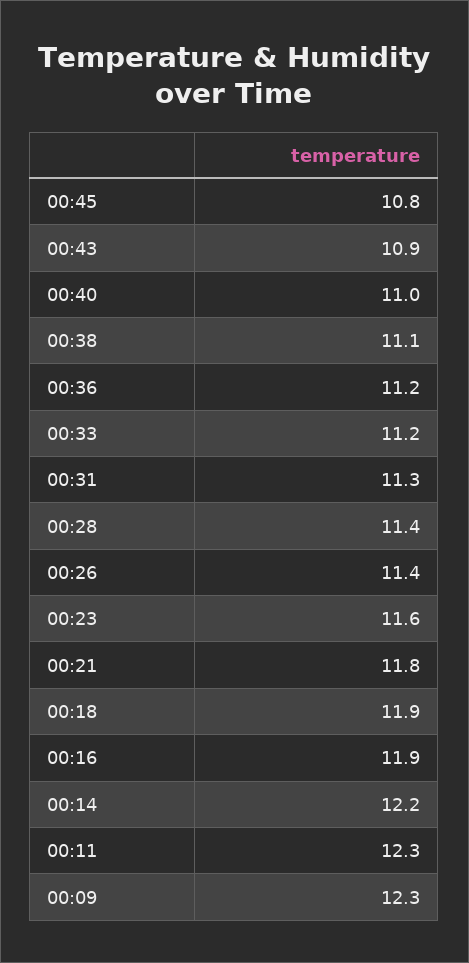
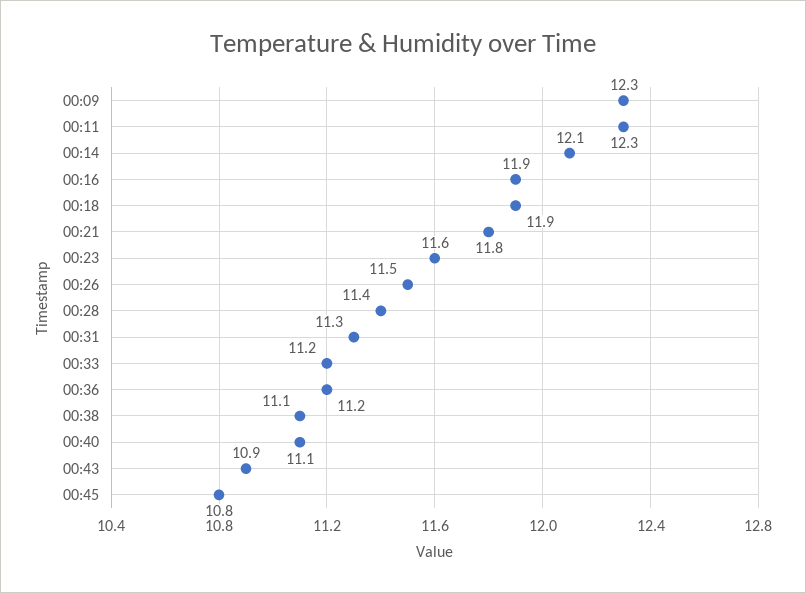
  {
    "00:45": 10.8,
    "00:43": 10.9,
-   "00:40": 11,
+   "00:40": 11.1,
    "00:38": 11.1,
    "00:36": 11.2,
    "00:33": 11.2,
    "00:31": 11.3,
    "00:28": 11.4,
-   "00:26": 11.4,
+   "00:26": 11.5,
    "00:23": 11.6,
    "00:21": 11.8,
    "00:18": 11.9,
    "00:16": 11.9,
-   "00:14": 12.2,
+   "00:14": 12.1,
    "00:11": 12.3,
    "00:09": 12.3
  }

